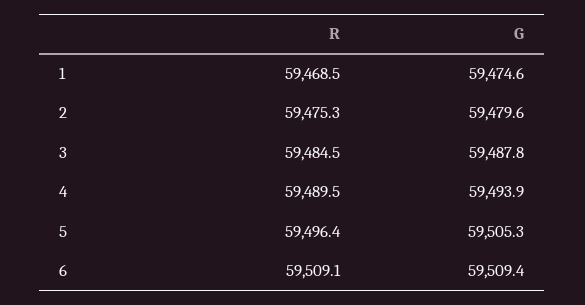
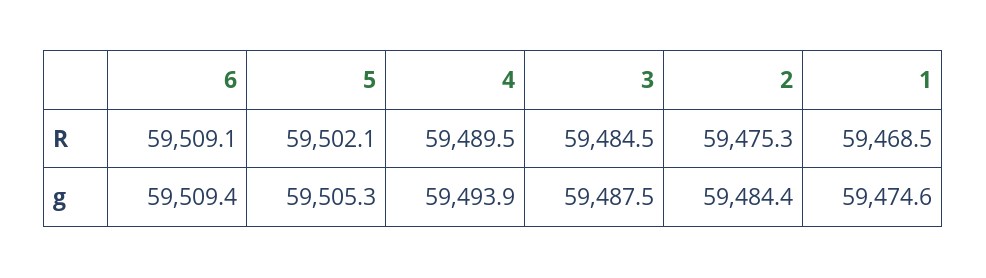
  {
    "R": {
      "1": 59468.5,
      "2": 59475.3,
      "3": 59484.5,
      "4": 59489.5,
-     "5": 59496.4,
+     "5": 59502.1,
      "6": 59509.1
    },
    "G": {
      "1": 59474.6,
-     "2": 59479.6,
+     "2": 59484.4,
-     "3": 59487.8,
+     "3": 59487.5,
      "4": 59493.9,
      "5": 59505.3,
      "6": 59509.4
    }
  }

